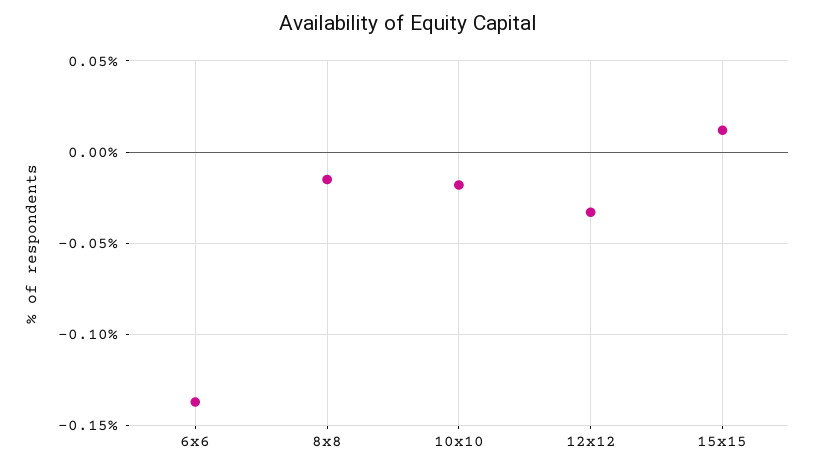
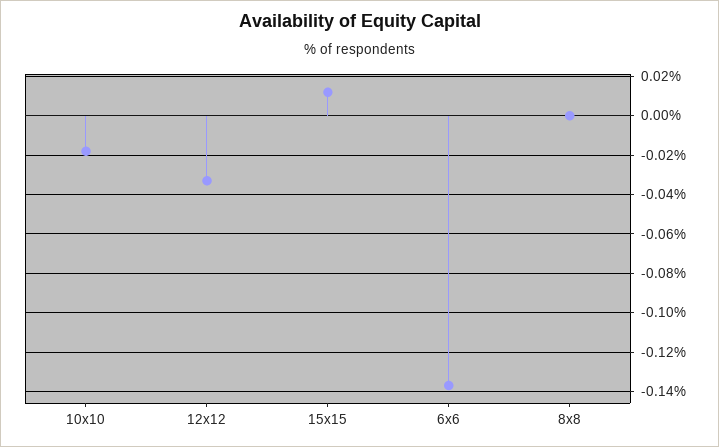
  {
    "6x6": -0.135,
-   "8x8": -0.015,
+   "8x8": 0,
    "10x10": -0.02,
    "12x12": -0.035,
    "15x15": 0.01
  }

